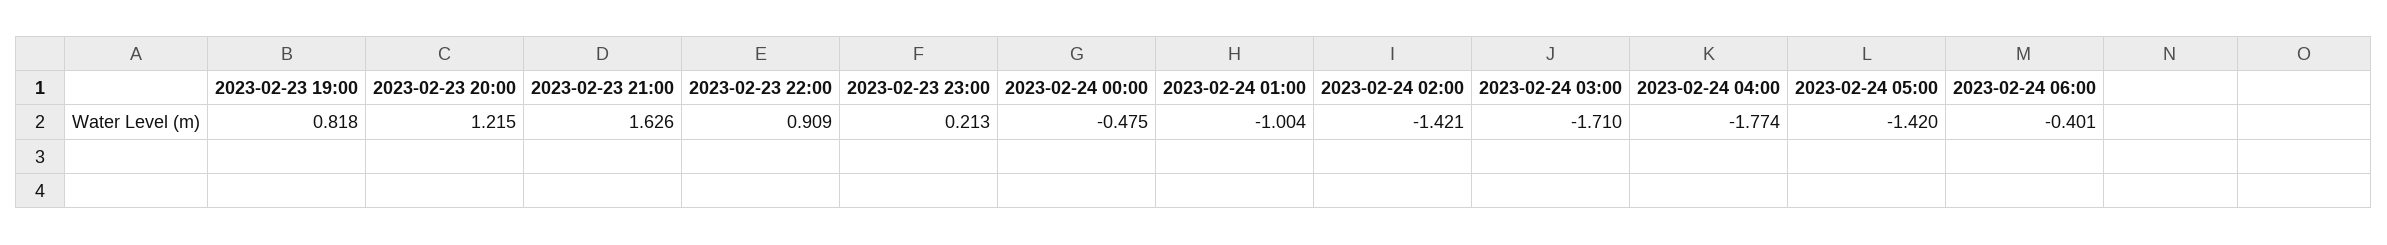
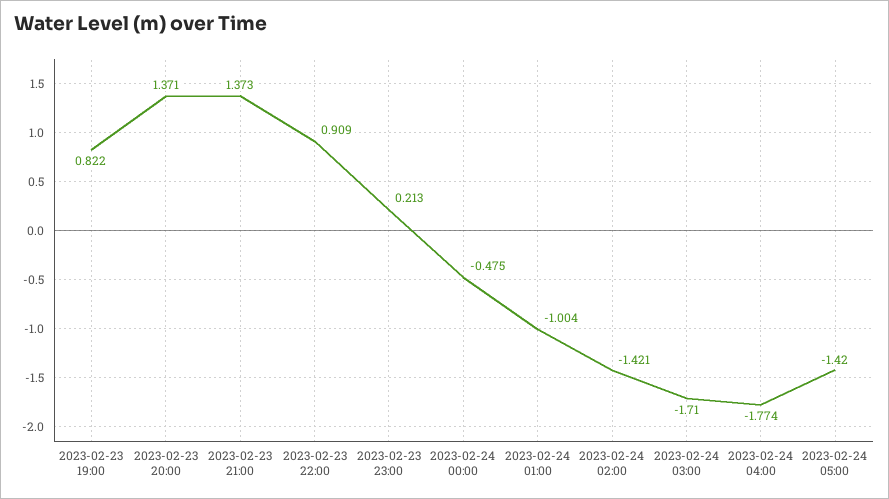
  {
-   "2023-02-23 19:00": 0.818,
+   "2023-02-23 19:00": 0.822,
-   "2023-02-23 20:00": 1.215,
+   "2023-02-23 20:00": 1.371,
-   "2023-02-23 21:00": 1.626,
+   "2023-02-23 21:00": 1.373,
    "2023-02-23 22:00": 0.909,
    "2023-02-23 23:00": 0.213,
    "2023-02-24 00:00": -0.475,
    "2023-02-24 01:00": -1.004,
    "2023-02-24 02:00": -1.421,
    "2023-02-24 03:00": -1.71,
    "2023-02-24 04:00": -1.774,
-   "2023-02-24 05:00": -1.42,
+   "2023-02-24 05:00": -1.42
-   "2023-02-24 06:00": -0.401
  }

